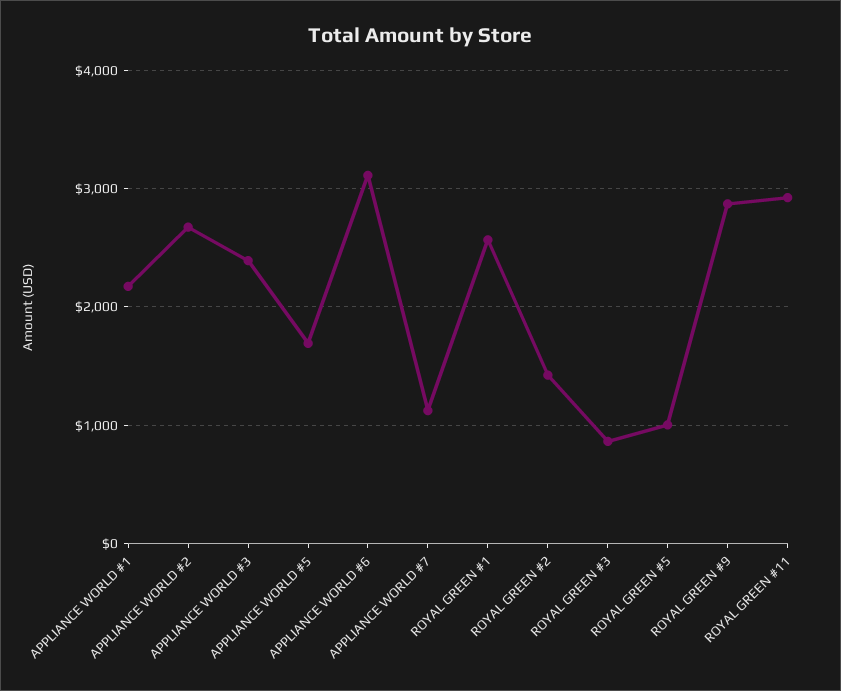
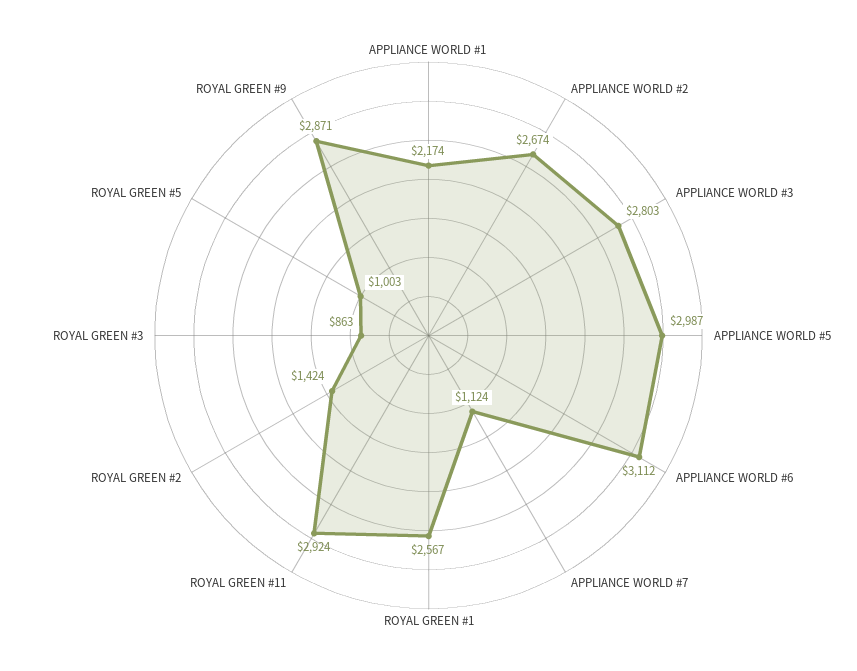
  {
    "APPLIANCE WORLD #1": 2174,
    "APPLIANCE WORLD #2": 2674,
-   "APPLIANCE WORLD #3": 2400,
+   "APPLIANCE WORLD #3": 2803,
-   "APPLIANCE WORLD #5": 1700,
+   "APPLIANCE WORLD #5": 2987,
    "APPLIANCE WORLD #6": 3112,
    "APPLIANCE WORLD #7": 1124,
    "ROYAL GREEN #1": 2567,
    "ROYAL GREEN #2": 1424,
    "ROYAL GREEN #3": 863,
    "ROYAL GREEN #5": 1003,
    "ROYAL GREEN #9": 2871,
    "ROYAL GREEN #11": 2924
  }

